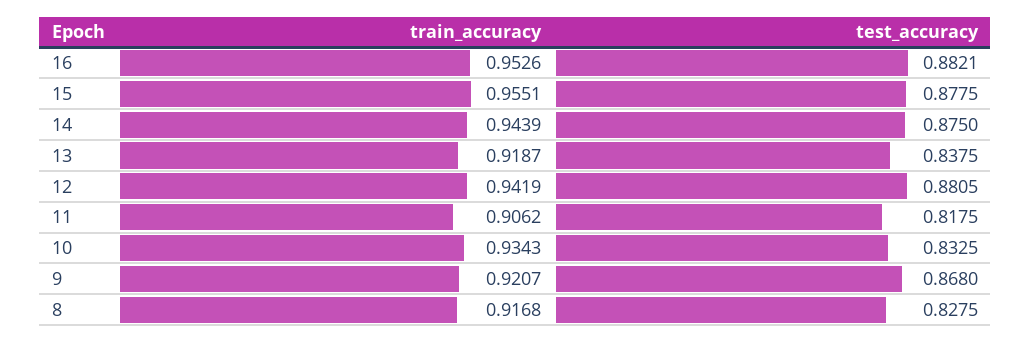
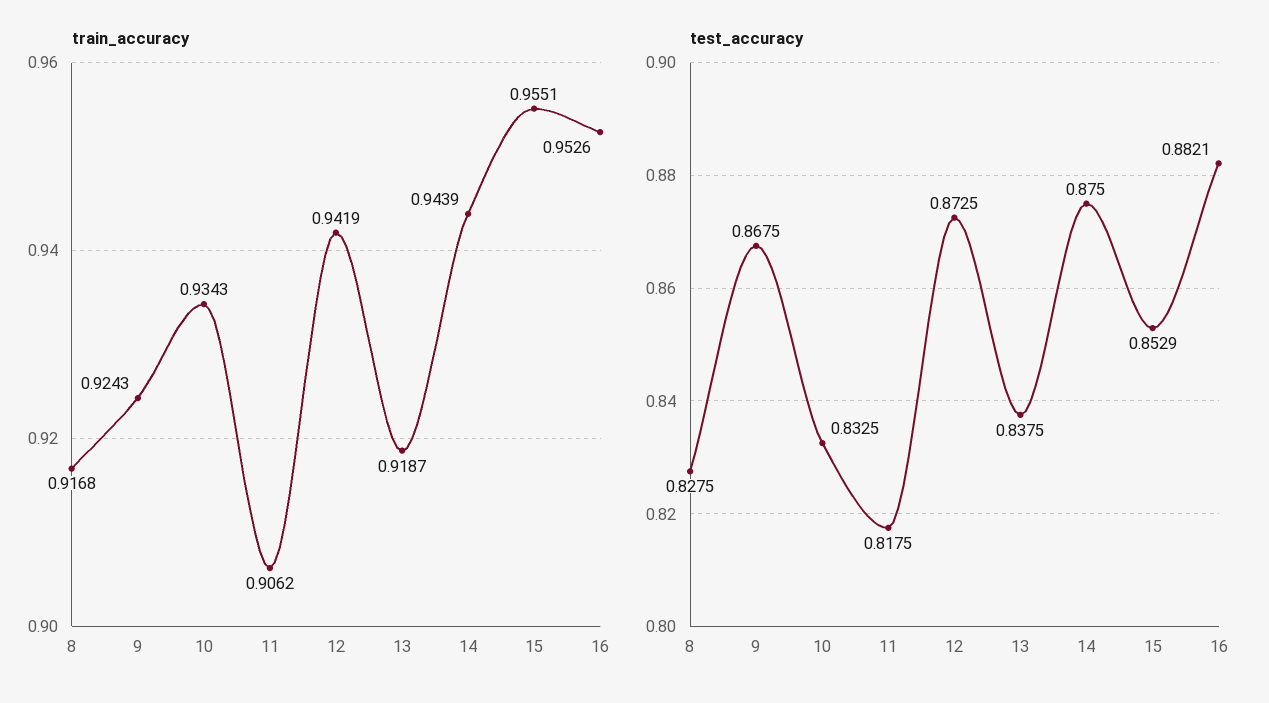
  {
    "train_accuracy": {
      "16": 0.9526,
      "15": 0.9551,
      "14": 0.9439,
      "13": 0.9187,
      "12": 0.9419,
      "11": 0.9062,
      "10": 0.9343,
-     "9": 0.9207,
+     "9": 0.9243,
      "8": 0.9168
    },
    "test_accuracy": {
      "16": 0.8821,
-     "15": 0.8775,
+     "15": 0.8529,
      "14": 0.875,
      "13": 0.8375,
-     "12": 0.8805,
+     "12": 0.8725,
      "11": 0.8175,
      "10": 0.8325,
-     "9": 0.868,
+     "9": 0.8675,
      "8": 0.8275
    }
  }

